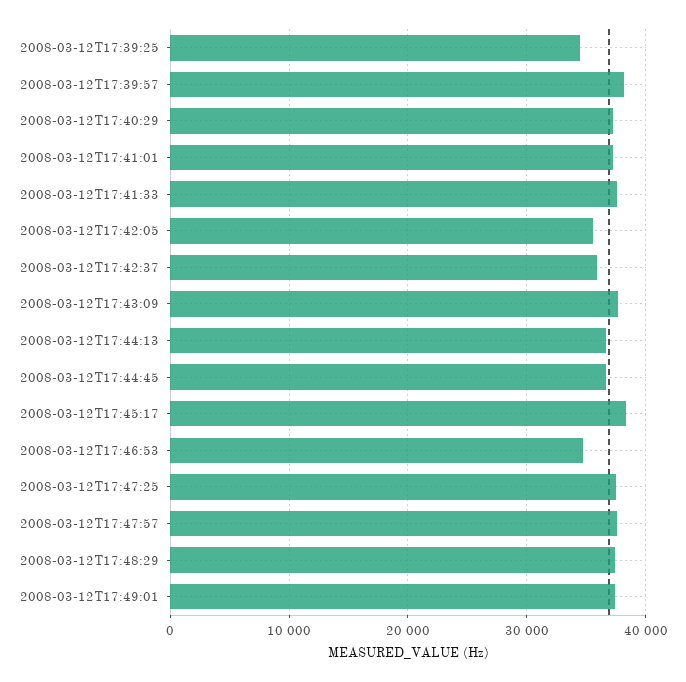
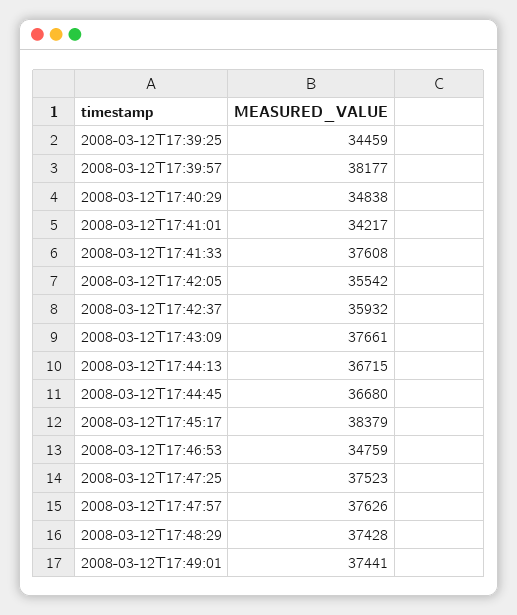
  {
    "2008-03-12T17:39:25": 34459,
    "2008-03-12T17:39:57": 38177,
-   "2008-03-12T17:40:29": 37000,
+   "2008-03-12T17:40:29": 34838,
-   "2008-03-12T17:41:01": 37000,
+   "2008-03-12T17:41:01": 34217,
    "2008-03-12T17:41:33": 37608,
    "2008-03-12T17:42:05": 35542,
    "2008-03-12T17:42:37": 35932,
    "2008-03-12T17:43:09": 37661,
    "2008-03-12T17:44:13": 36715,
    "2008-03-12T17:44:45": 36680,
    "2008-03-12T17:45:17": 38379,
    "2008-03-12T17:46:53": 34759,
    "2008-03-12T17:47:25": 37523,
    "2008-03-12T17:47:57": 37626,
    "2008-03-12T17:48:29": 37428,
    "2008-03-12T17:49:01": 37441
  }

